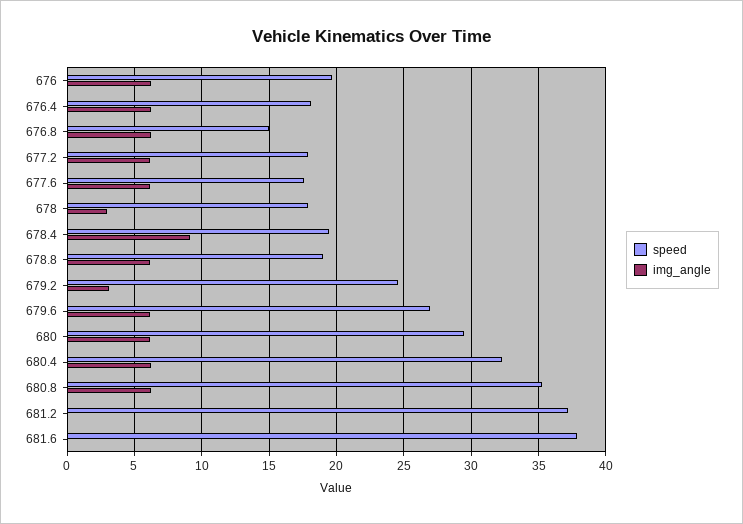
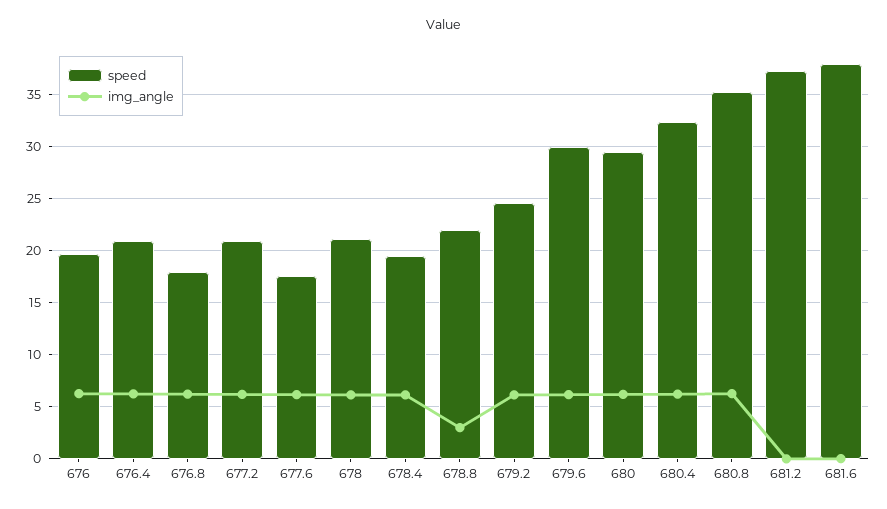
  {
    "speed": {
      "676": 19.5,
-     "676.4": 18,
+     "676.4": 21,
-     "676.8": 15,
+     "676.8": 18,
-     "677.2": 18,
+     "677.2": 21,
      "677.6": 17.5,
-     "678": 18,
+     "678": 21,
      "678.4": 19.5,
-     "678.8": 19,
+     "678.8": 22,
      "679.2": 24.5,
-     "679.6": 27,
+     "679.6": 30,
      "680": 29.5,
      "680.4": 32.5,
      "680.8": 35,
      "681.2": 37,
      "681.6": 38
    },
    "img_angle": {
      "676": 6.5,
      "676.4": 6,
      "676.8": 6,
      "677.2": 6,
      "677.6": 6,
-     "678": 3,
+     "678": 6,
-     "678.4": 9,
+     "678.4": 6,
-     "678.8": 6,
+     "678.8": 3,
-     "679.2": 3,
+     "679.2": 6,
      "679.6": 6,
      "680": 6,
      "680.4": 6,
      "680.8": 6.5,
      "681.2": 0,
      "681.6": 0
    }
  }

